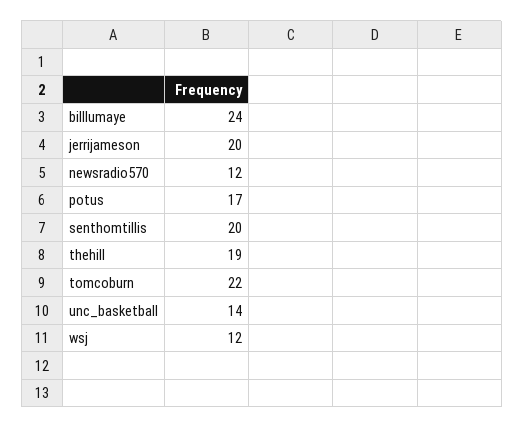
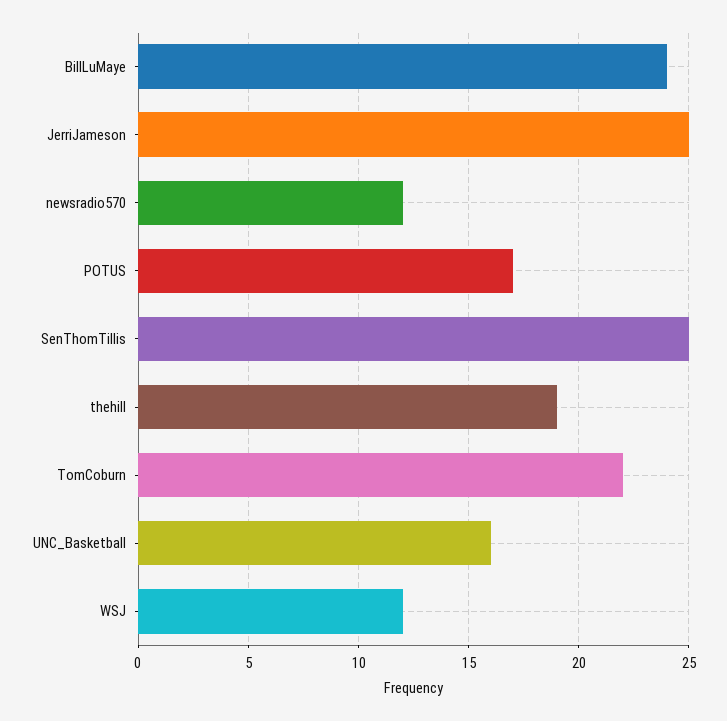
  {
    "billlumaye": 24,
-   "jerrijameson": 20,
+   "jerrijameson": 25,
    "newsradio570": 12,
    "potus": 17,
-   "senthomtillis": 20,
+   "senthomtillis": 25,
    "thehill": 19,
    "tomcoburn": 22,
-   "unc_basketball": 14,
+   "unc_basketball": 16,
    "wsj": 12
  }

